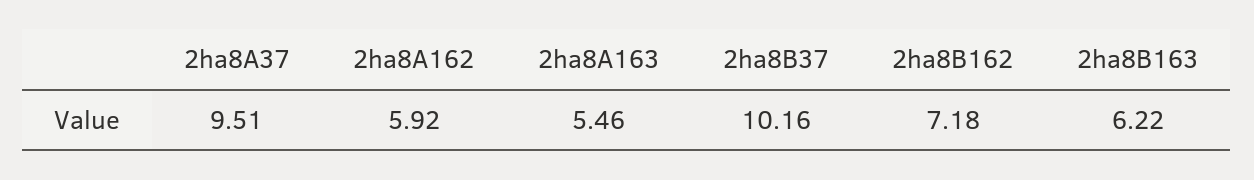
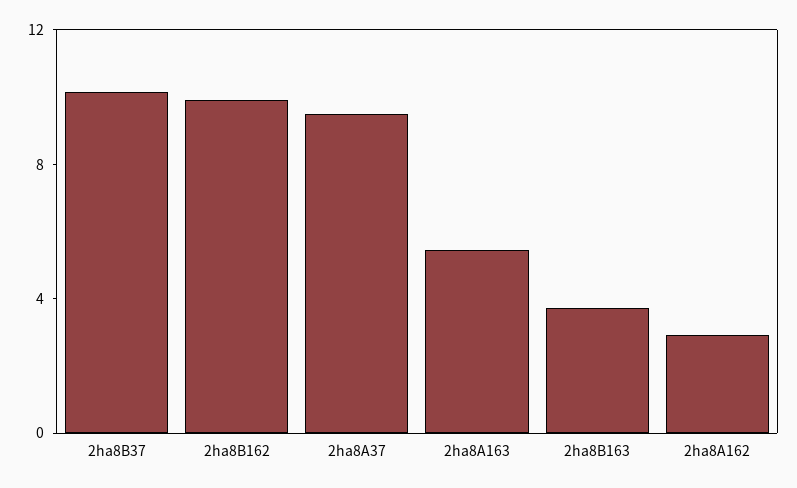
  {
    "2ha8A37": 9.51,
-   "2ha8A162": 5.92,
+   "2ha8A162": 3,
    "2ha8A163": 5.46,
    "2ha8B37": 10.16,
-   "2ha8B162": 7.18,
+   "2ha8B162": 10,
-   "2ha8B163": 6.22
+   "2ha8B163": 4
  }

